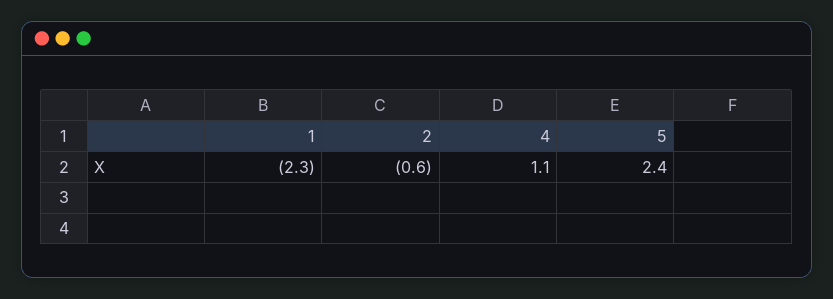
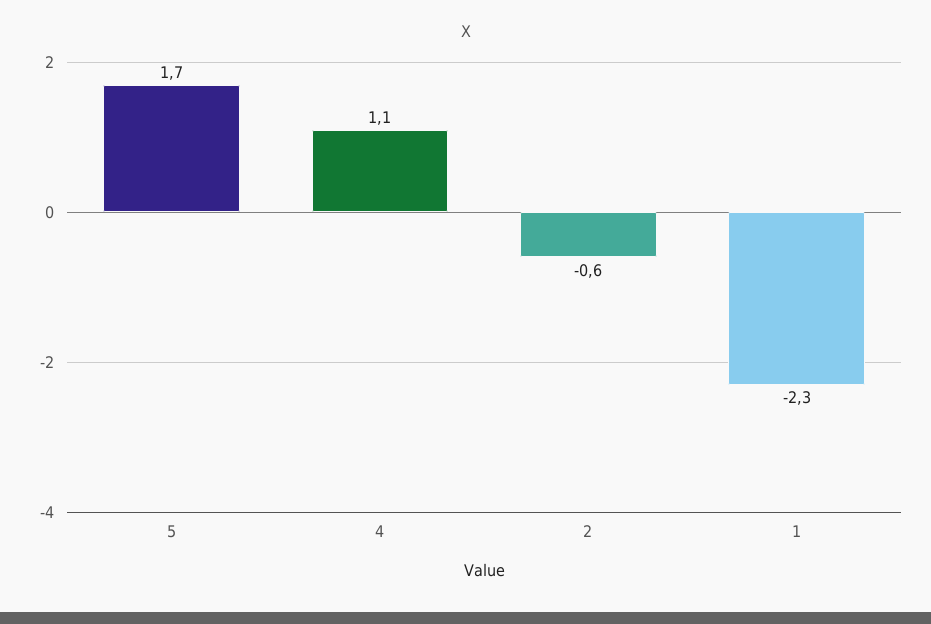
  {
    "1": -2.3,
    "2": -0.6,
    "4": 1.1,
-   "5": 2.4
+   "5": 1.7
  }

